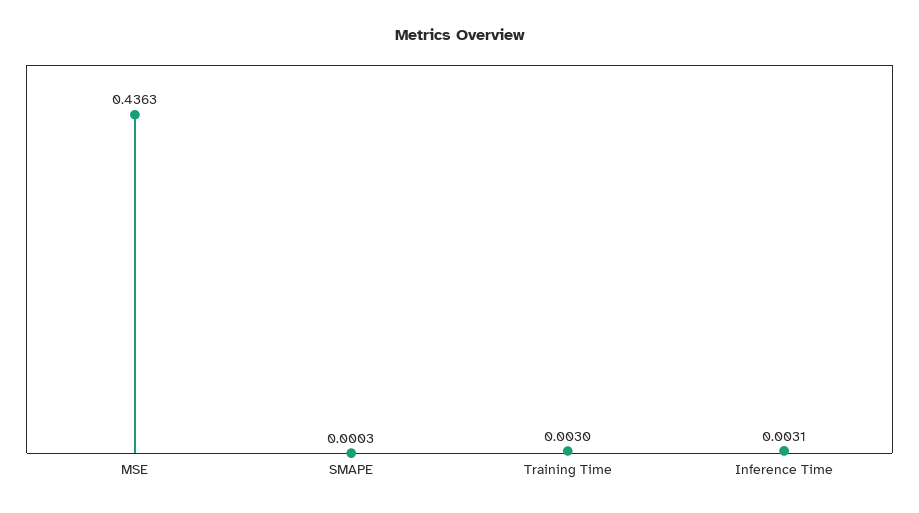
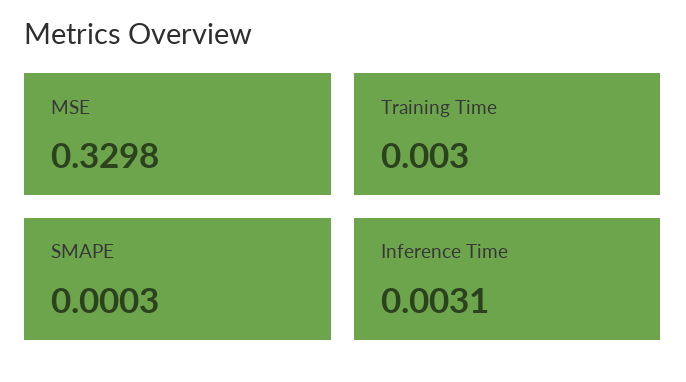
  {
-   "MSE": 0.4363,
+   "MSE": 0.3298,
    "SMAPE": 0.0003,
    "Training Time": 0.003,
    "Inference Time": 0.0031
  }

